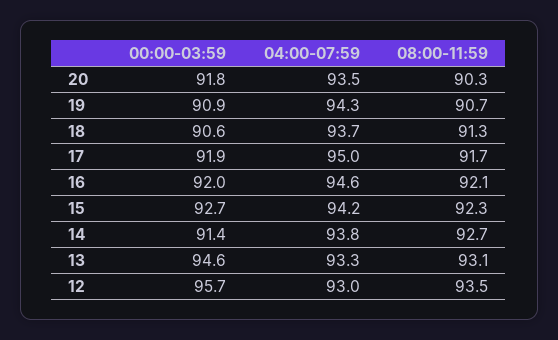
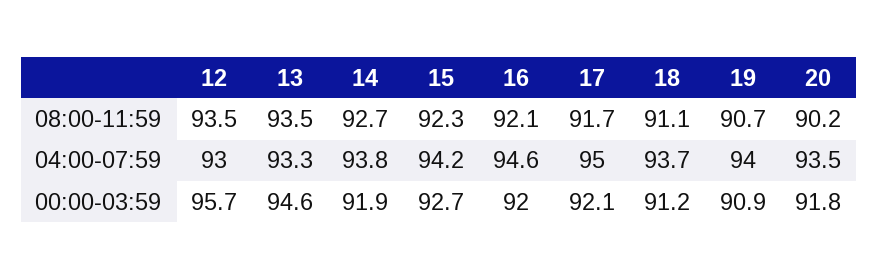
  {
    "00:00-03:59": {
      "20": 91.8,
      "19": 90.9,
-     "18": 90.6,
+     "18": 91.2,
-     "17": 91.9,
+     "17": 92.1,
      "16": 92,
      "15": 92.7,
-     "14": 91.4,
+     "14": 91.9,
      "13": 94.6,
      "12": 95.7
    },
    "04:00-07:59": {
      "20": 93.5,
-     "19": 94.3,
+     "19": 94,
      "18": 93.7,
      "17": 95,
      "16": 94.6,
      "15": 94.2,
      "14": 93.8,
      "13": 93.3,
      "12": 93
    },
    "08:00-11:59": {
-     "20": 90.3,
+     "20": 90.2,
      "19": 90.7,
-     "18": 91.3,
+     "18": 91.1,
      "17": 91.7,
      "16": 92.1,
      "15": 92.3,
      "14": 92.7,
-     "13": 93.1,
+     "13": 93.5,
      "12": 93.5
    }
  }

